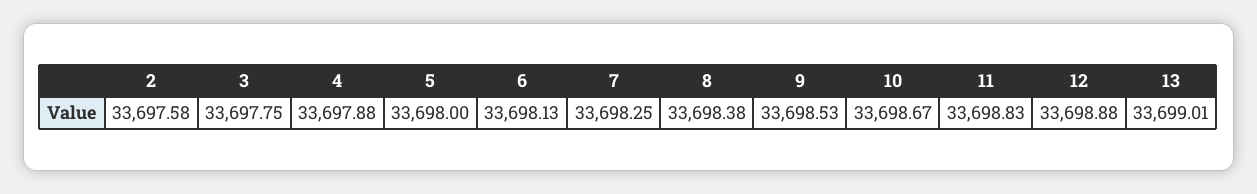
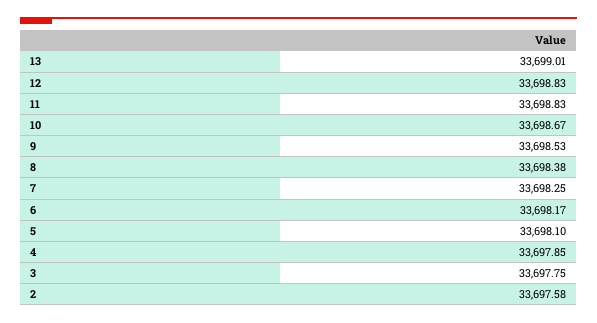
  {
    "2": 33697.58,
    "3": 33697.75,
-   "4": 33697.88,
+   "4": 33697.85,
-   "5": 33698,
+   "5": 33698.1,
-   "6": 33698.13,
+   "6": 33698.17,
    "7": 33698.25,
    "8": 33698.38,
    "9": 33698.53,
    "10": 33698.67,
    "11": 33698.83,
-   "12": 33698.88,
+   "12": 33698.83,
    "13": 33699.01
  }

